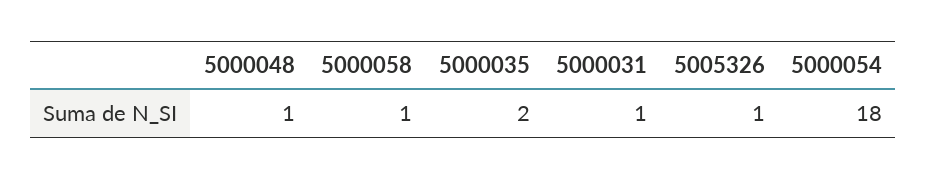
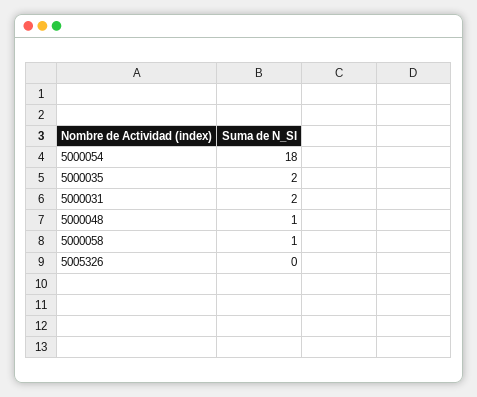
  {
    "5000048": 1,
    "5000058": 1,
    "5000035": 2,
-   "5000031": 1,
+   "5000031": 2,
-   "5005326": 1,
+   "5005326": 0,
    "5000054": 18
  }

